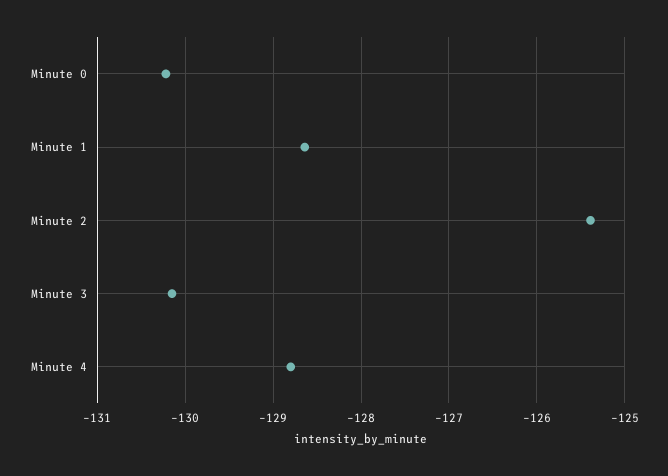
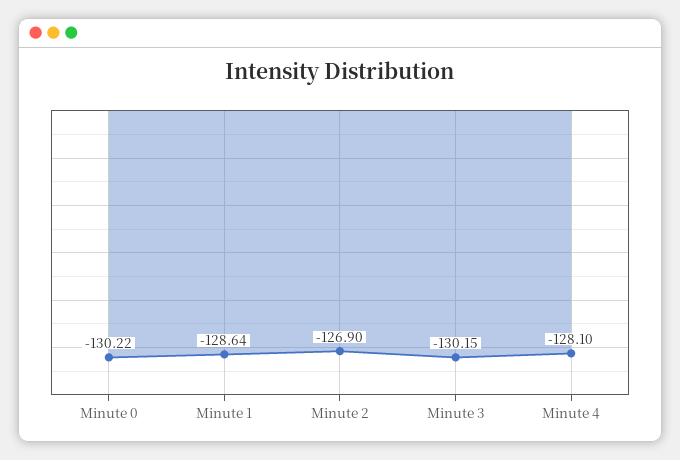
  {
    "Minute 0": -130.22,
    "Minute 1": -128.64,
-   "Minute 2": -125.4,
+   "Minute 2": -126.9,
    "Minute 3": -130.15,
-   "Minute 4": -128.8
+   "Minute 4": -128.1
  }

